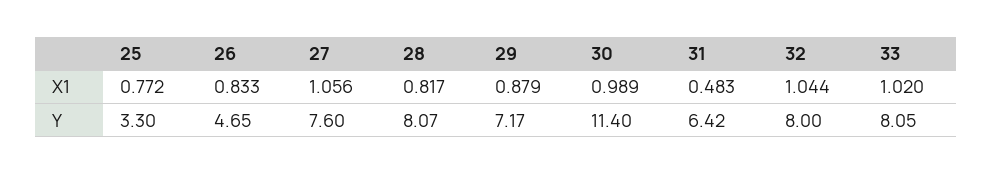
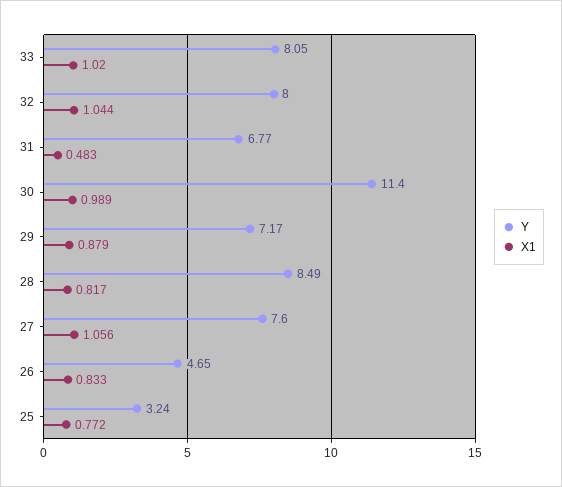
  {
    "X1": {
      "25": 0.772,
      "26": 0.833,
      "27": 1.056,
      "28": 0.817,
      "29": 0.879,
      "30": 0.989,
      "31": 0.483,
      "32": 1.044,
      "33": 1.02
    },
    "Y": {
-     "25": 3.3,
+     "25": 3.24,
      "26": 4.65,
      "27": 7.6,
-     "28": 8.07,
+     "28": 8.49,
      "29": 7.17,
      "30": 11.4,
-     "31": 6.42,
+     "31": 6.77,
      "32": 8,
      "33": 8.05
    }
  }

